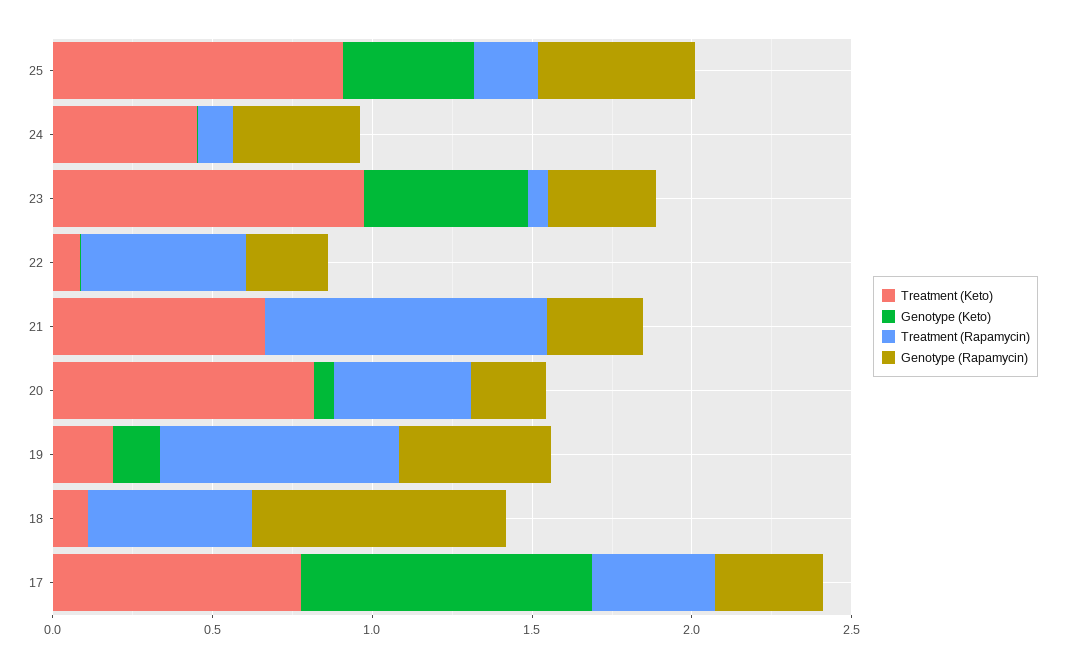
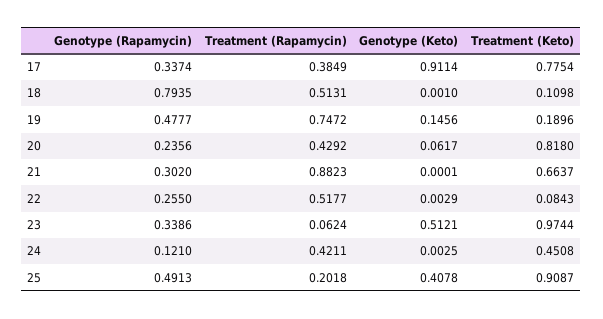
  {
    "Treatment (Keto)": {
      "25": 0.9087,
      "24": 0.4508,
      "23": 0.9744,
      "22": 0.0843,
      "21": 0.6637,
      "20": 0.818,
      "19": 0.1896,
      "18": 0.1098,
      "17": 0.7754
    },
    "Genotype (Keto)": {
      "25": 0.4078,
      "24": 0.0025,
      "23": 0.5121,
      "22": 0.0029,
      "21": 0.0001,
      "20": 0.0617,
      "19": 0.1456,
      "18": 0.001,
      "17": 0.9114
    },
    "Treatment (Rapamycin)": {
      "25": 0.2018,
-     "24": 0.1,
+     "24": 0.4211,
      "23": 0.0624,
      "22": 0.5177,
      "21": 0.8823,
      "20": 0.4292,
      "19": 0.7472,
      "18": 0.5131,
      "17": 0.3849
    },
    "Genotype (Rapamycin)": {
      "25": 0.4913,
-     "24": 0.4,
+     "24": 0.121,
      "23": 0.3386,
      "22": 0.255,
      "21": 0.302,
      "20": 0.2356,
      "19": 0.4777,
      "18": 0.7935,
      "17": 0.3374
    }
  }

